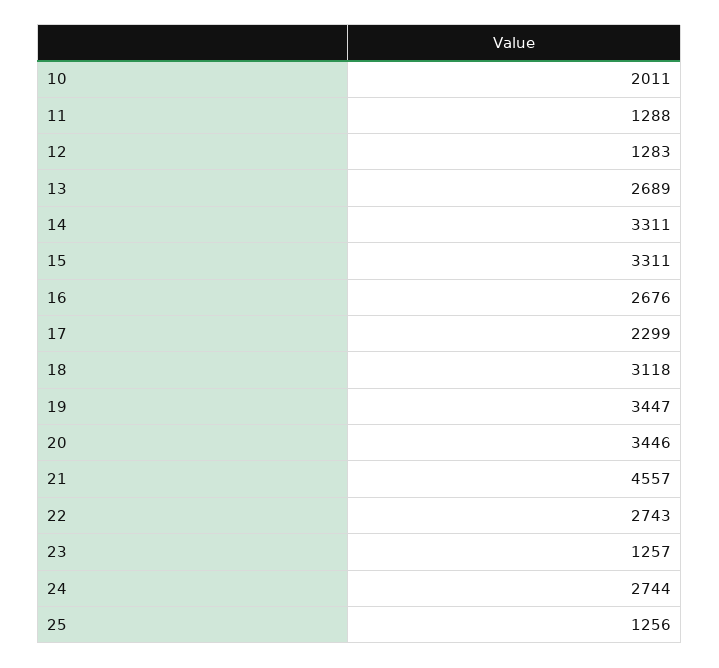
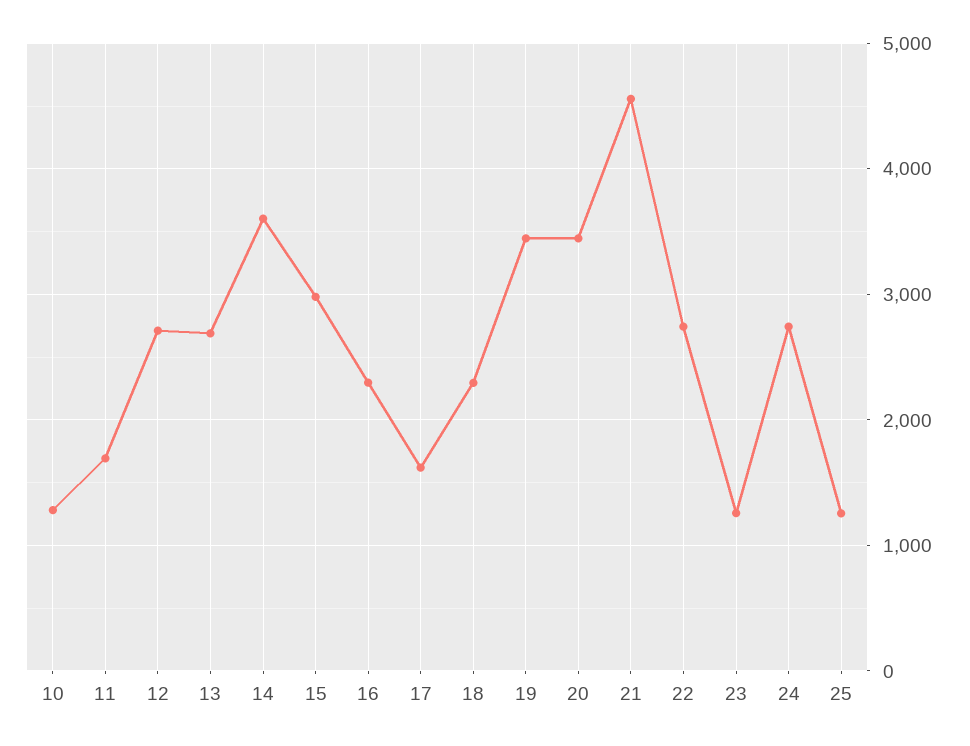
  {
-   "10": 2011,
+   "10": 1300,
-   "11": 1288,
+   "11": 1700,
-   "12": 1283,
+   "12": 2700,
    "13": 2689,
-   "14": 3311,
+   "14": 3600,
-   "15": 3311,
+   "15": 3000,
-   "16": 2676,
+   "16": 2300,
-   "17": 2299,
+   "17": 1600,
-   "18": 3118,
+   "18": 2300,
    "19": 3447,
    "20": 3446,
    "21": 4557,
    "22": 2743,
    "23": 1257,
    "24": 2744,
    "25": 1256
  }

